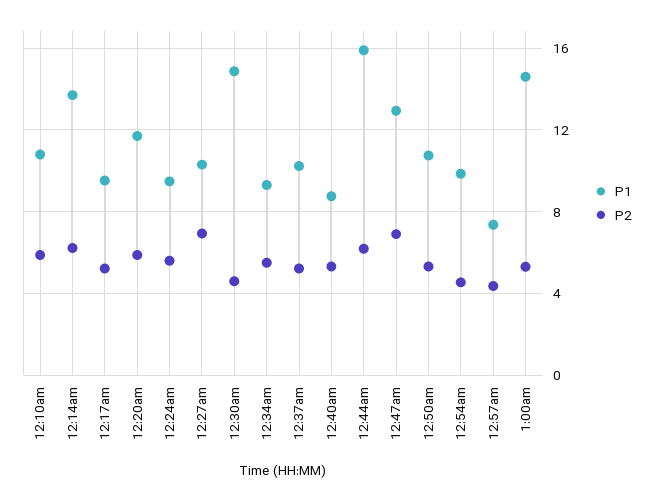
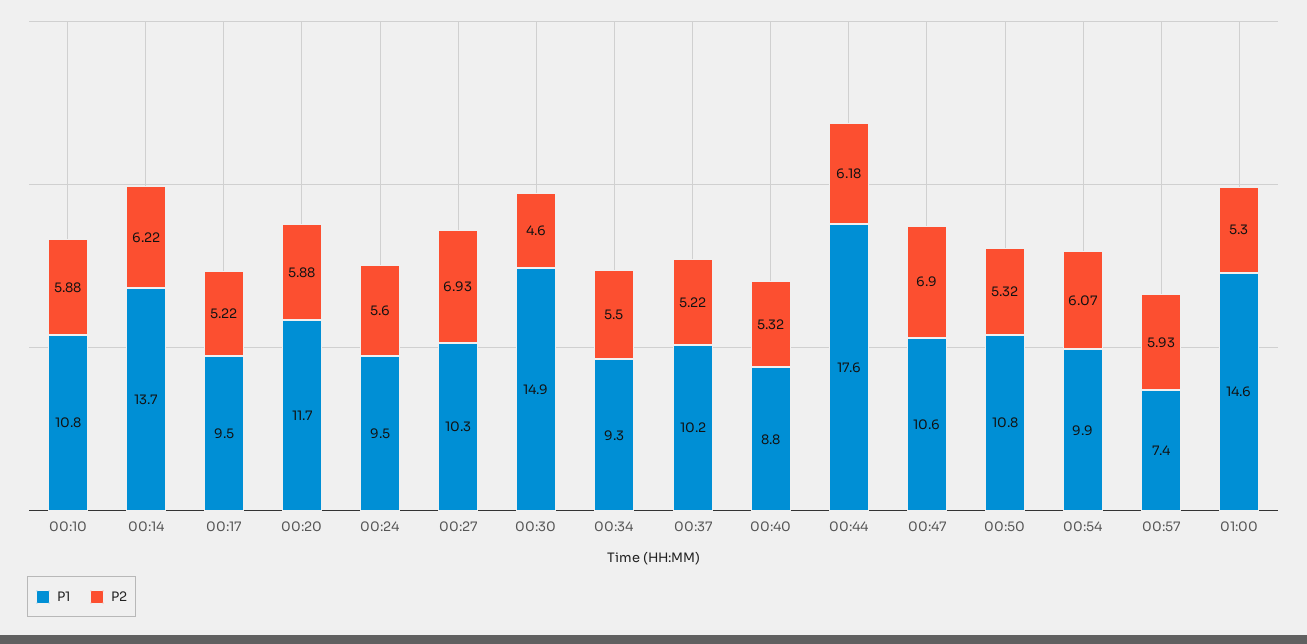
  {
    "P1": {
      "12:10am": 10.8,
      "12:14am": 13.7,
      "12:17am": 9.5,
      "12:20am": 11.7,
      "12:24am": 9.5,
      "12:27am": 10.3,
      "12:30am": 14.9,
      "12:34am": 9.3,
      "12:37am": 10.2,
      "12:40am": 8.8,
-     "12:44am": 16,
+     "12:44am": 17.6,
-     "12:47am": 13,
+     "12:47am": 10.6,
      "12:50am": 10.8,
      "12:54am": 9.9,
      "12:57am": 7.4,
      "1:00am": 14.6
    },
    "P2": {
      "12:10am": 5.88,
      "12:14am": 6.22,
      "12:17am": 5.22,
      "12:20am": 5.88,
      "12:24am": 5.6,
      "12:27am": 6.93,
      "12:30am": 4.6,
      "12:34am": 5.5,
      "12:37am": 5.22,
      "12:40am": 5.32,
      "12:44am": 6.18,
      "12:47am": 6.9,
      "12:50am": 5.32,
-     "12:54am": 4.5,
+     "12:54am": 6.07,
-     "12:57am": 4.5,
+     "12:57am": 5.93,
      "1:00am": 5.3
    }
  }

